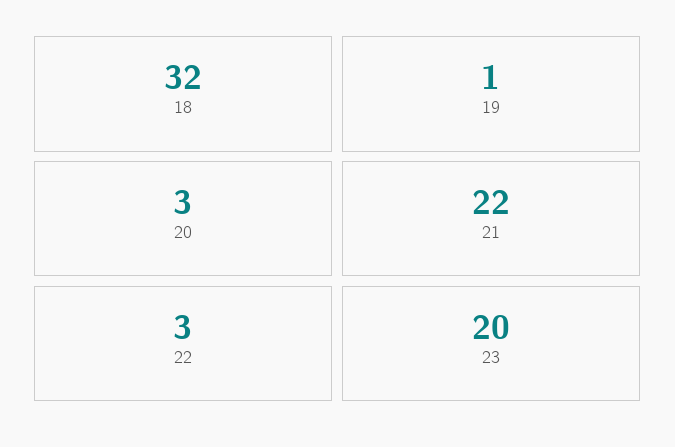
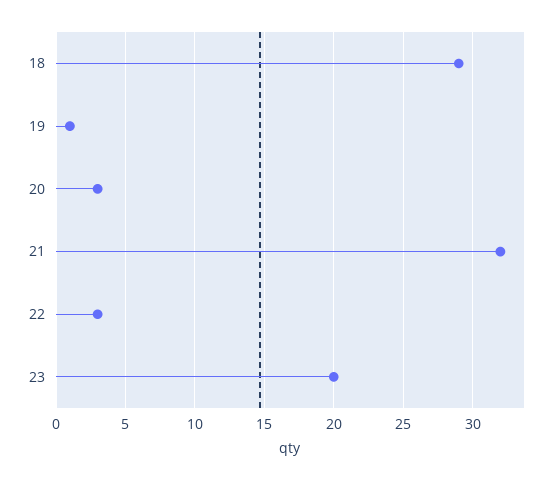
  {
-   "18": 32,
+   "18": 29,
    "19": 1,
    "20": 3,
-   "21": 22,
+   "21": 32,
    "22": 3,
    "23": 20
  }

